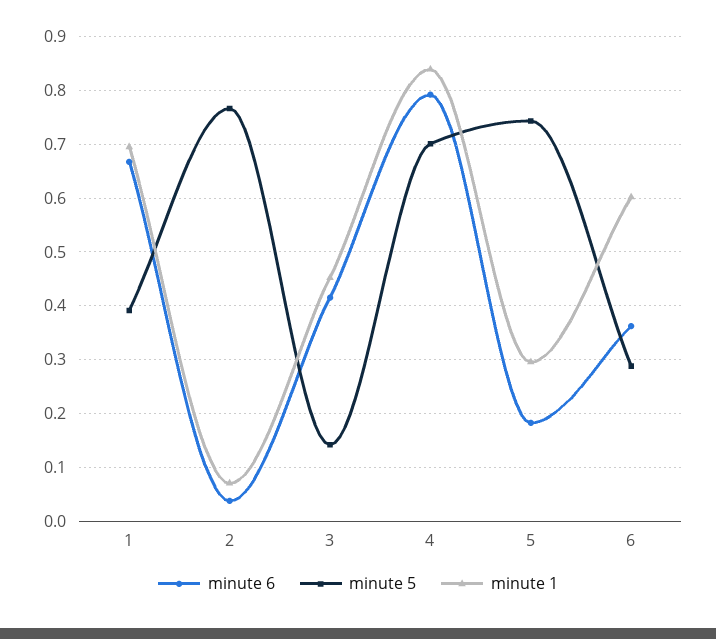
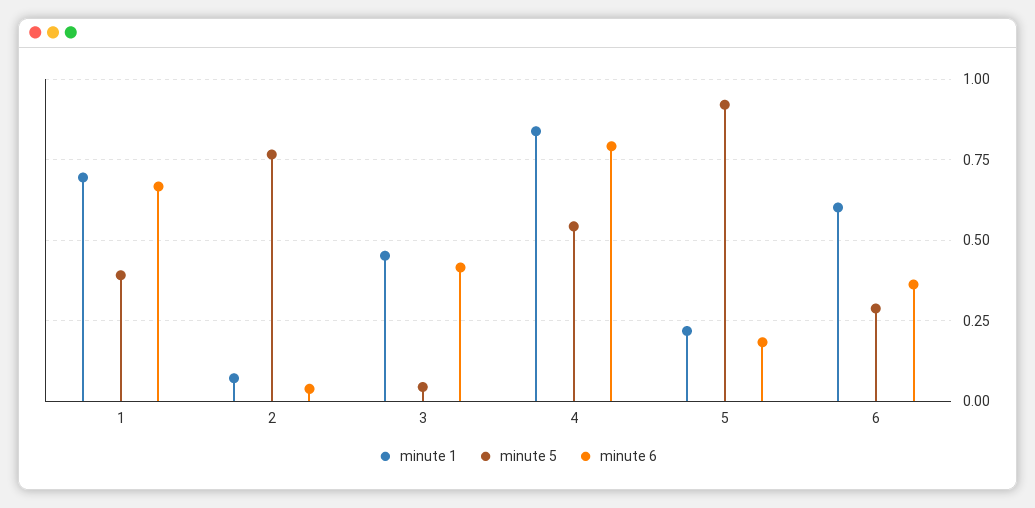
  {
    "minute 6": {
      "1": 0.66,
      "2": 0.04,
      "3": 0.42,
      "4": 0.8,
      "5": 0.18,
      "6": 0.36
    },
    "minute 5": {
      "1": 0.4,
      "2": 0.76,
-     "3": 0.14,
+     "3": 0.05,
-     "4": 0.7,
+     "4": 0.55,
-     "5": 0.74,
+     "5": 0.925,
      "6": 0.28
    },
    "minute 1": {
      "1": 0.7,
      "2": 0.08,
      "3": 0.46,
      "4": 0.84,
-     "5": 0.3,
+     "5": 0.225,
      "6": 0.6
    }
  }

